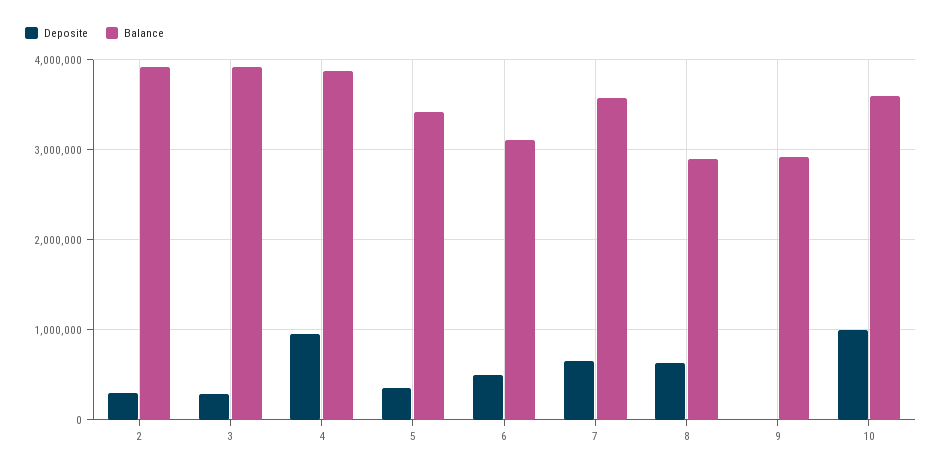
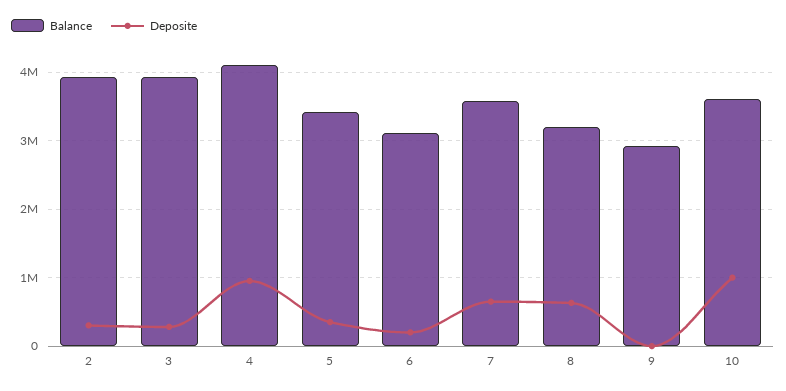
  {
    "Deposite": {
      "2": 300000,
      "3": 300000,
      "4": 1000000,
      "5": 400000,
-     "6": 500000,
+     "6": 200000,
      "7": 700000,
      "8": 600000,
      "9": 0,
      "10": 1000000
    },
    "Balance": {
      "2": 3900000,
      "3": 3900000,
-     "4": 3900000,
+     "4": 4100000,
      "5": 3400000,
      "6": 3100000,
      "7": 3600000,
-     "8": 2900000,
+     "8": 3200000,
      "9": 2900000,
      "10": 3600000
    }
  }

